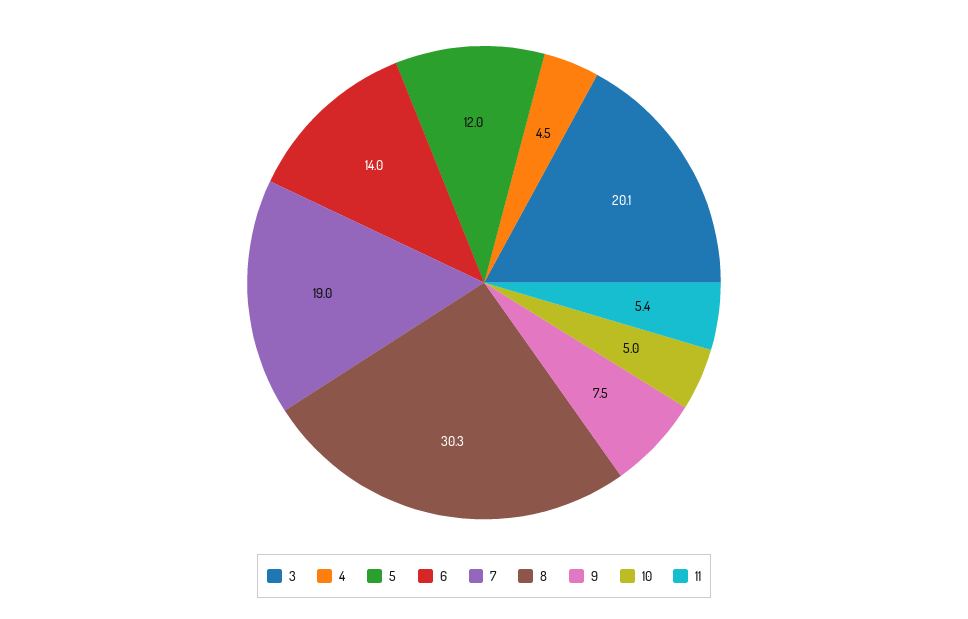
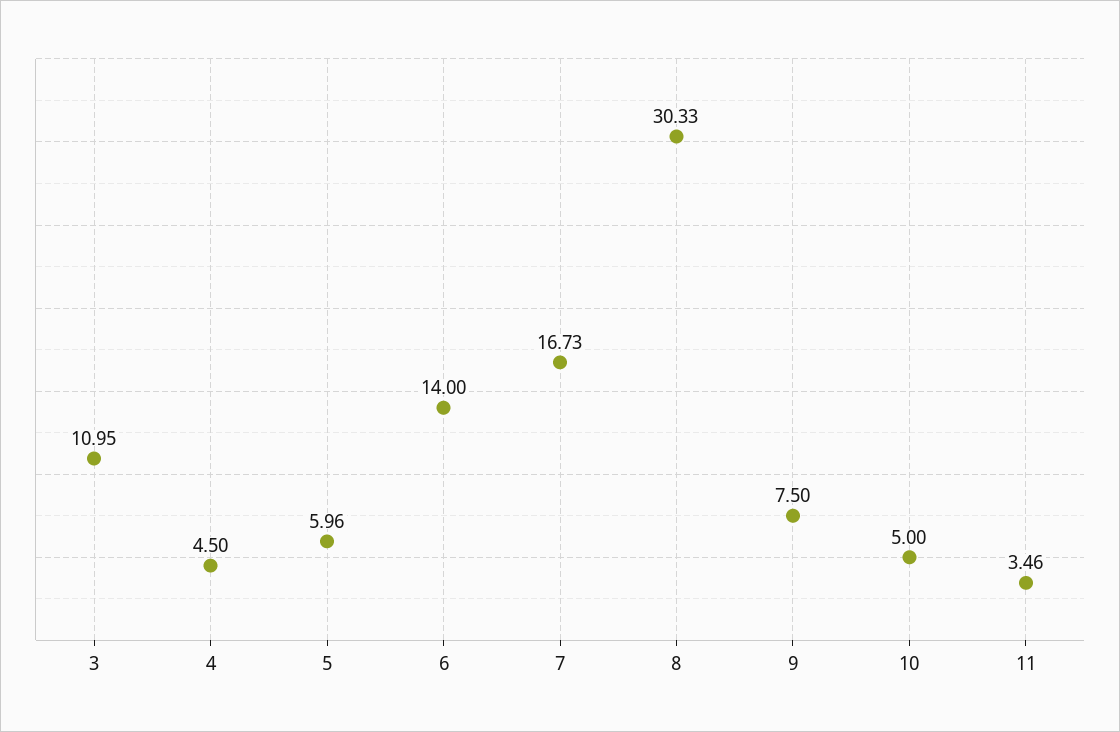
  {
-   "3": 20.1,
+   "3": 10.95,
    "4": 4.5,
-   "5": 12,
+   "5": 5.96,
    "6": 14,
-   "7": 19,
+   "7": 16.73,
    "8": 30.33,
    "9": 7.5,
    "10": 5,
-   "11": 5.4
+   "11": 3.46
  }

